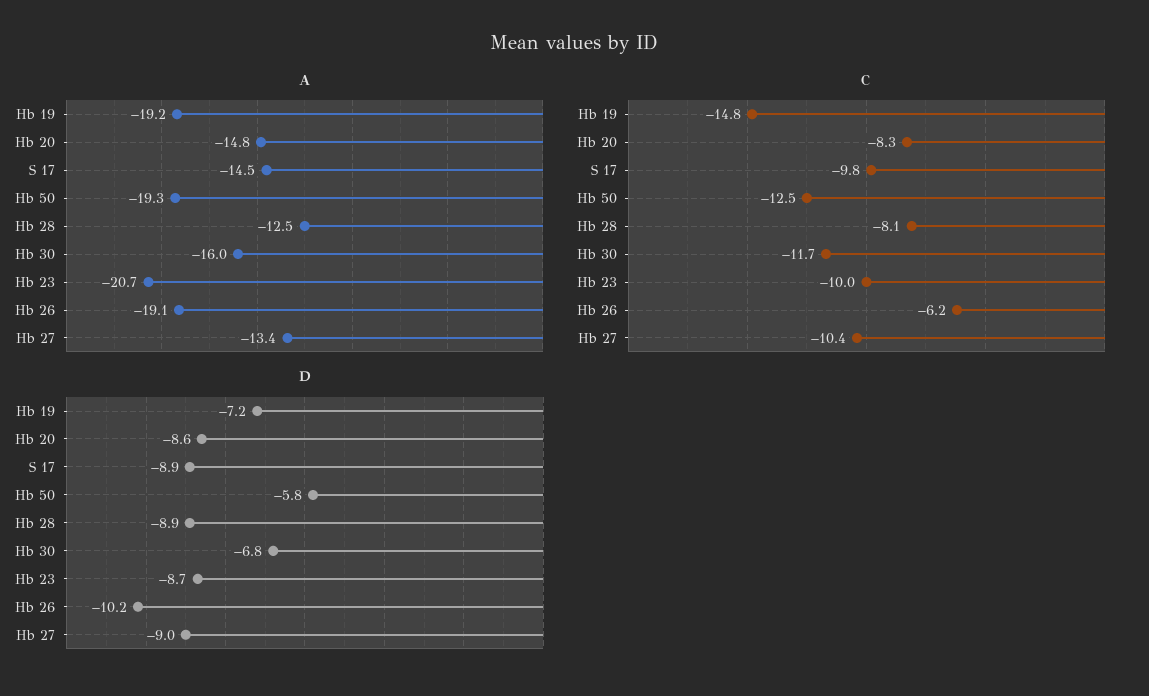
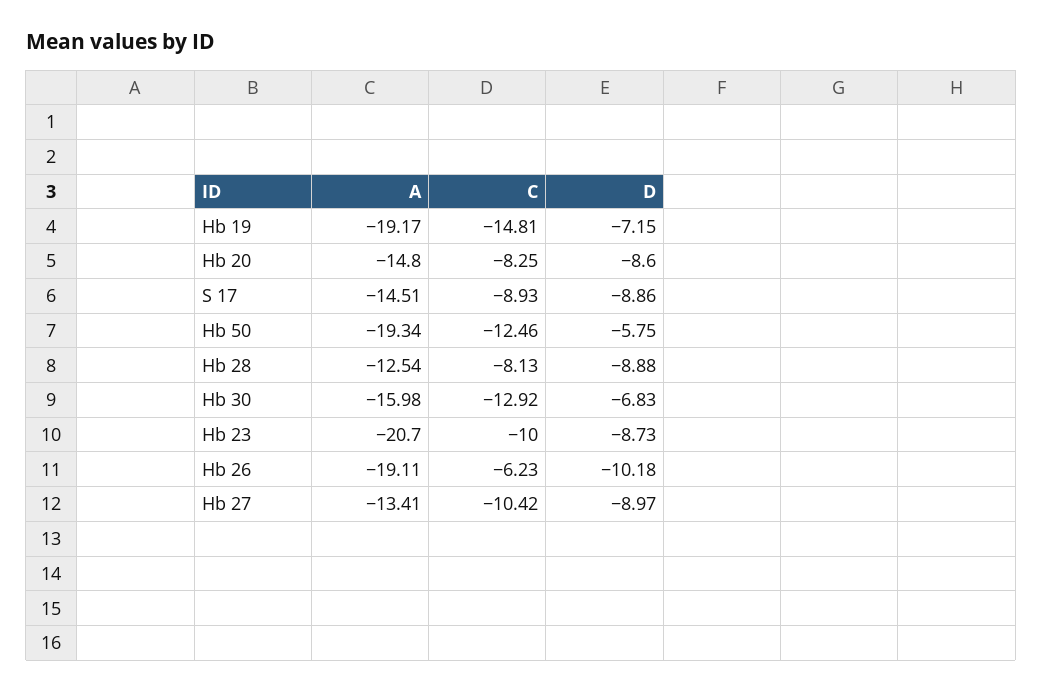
  {
    "A": {
      "Hb 19": -19.17,
      "Hb 20": -14.8,
      "S 17": -14.51,
      "Hb 50": -19.34,
      "Hb 28": -12.54,
      "Hb 30": -15.98,
      "Hb 23": -20.7,
      "Hb 26": -19.11,
      "Hb 27": -13.41
    },
    "C": {
      "Hb 19": -14.81,
      "Hb 20": -8.25,
-     "S 17": -9.8,
+     "S 17": -8.93,
      "Hb 50": -12.46,
      "Hb 28": -8.13,
-     "Hb 30": -11.7,
+     "Hb 30": -12.92,
      "Hb 23": -10,
      "Hb 26": -6.23,
      "Hb 27": -10.42
    },
    "D": {
      "Hb 19": -7.15,
      "Hb 20": -8.6,
      "S 17": -8.86,
      "Hb 50": -5.75,
      "Hb 28": -8.88,
      "Hb 30": -6.83,
      "Hb 23": -8.73,
      "Hb 26": -10.18,
      "Hb 27": -8.97
    }
  }

